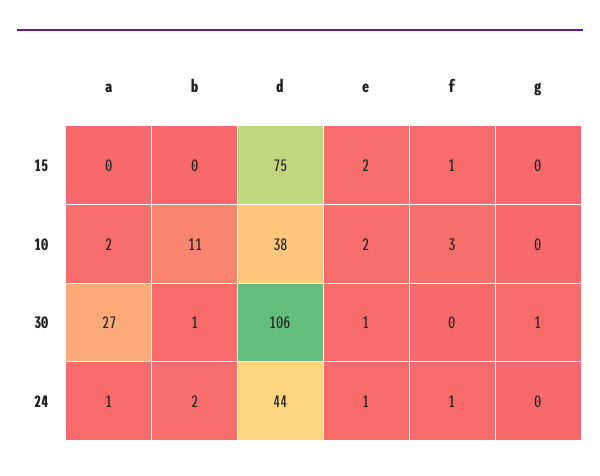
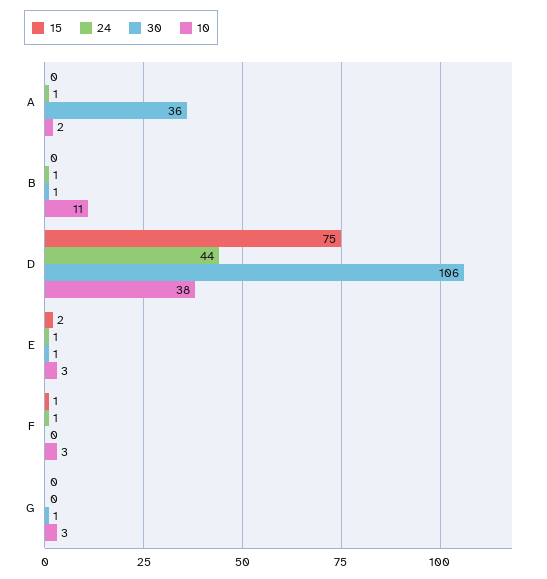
  {
    "15": {
      "a": 0,
      "b": 0,
      "d": 75,
      "e": 2,
      "f": 1,
      "g": 0
    },
    "10": {
      "a": 2,
      "b": 11,
      "d": 38,
-     "e": 2,
+     "e": 3,
      "f": 3,
-     "g": 0
+     "g": 3
    },
    "30": {
-     "a": 27,
+     "a": 36,
      "b": 1,
      "d": 106,
      "e": 1,
      "f": 0,
      "g": 1
    },
    "24": {
      "a": 1,
-     "b": 2,
+     "b": 1,
      "d": 44,
      "e": 1,
      "f": 1,
      "g": 0
    }
  }

